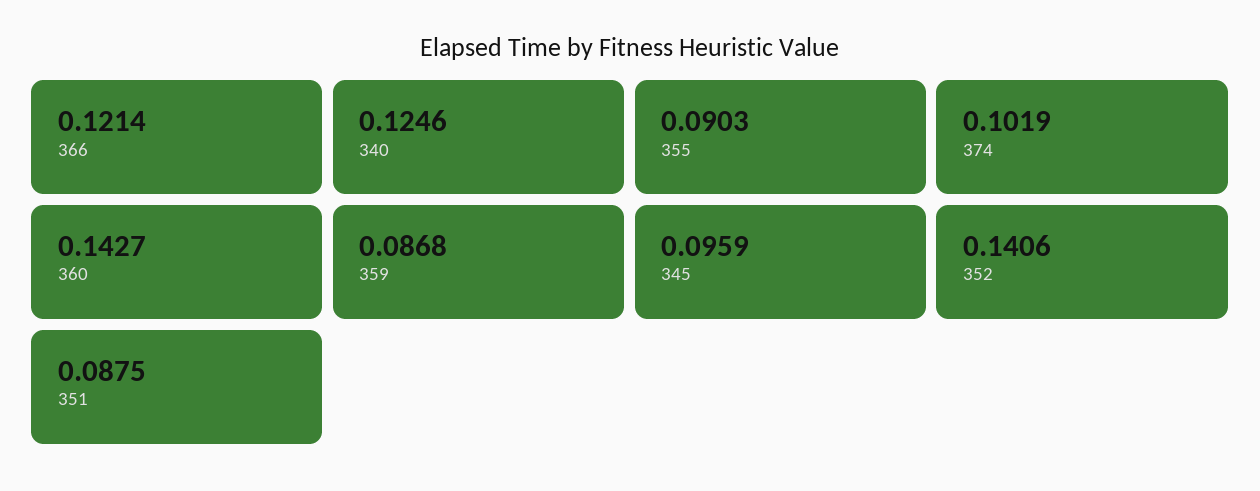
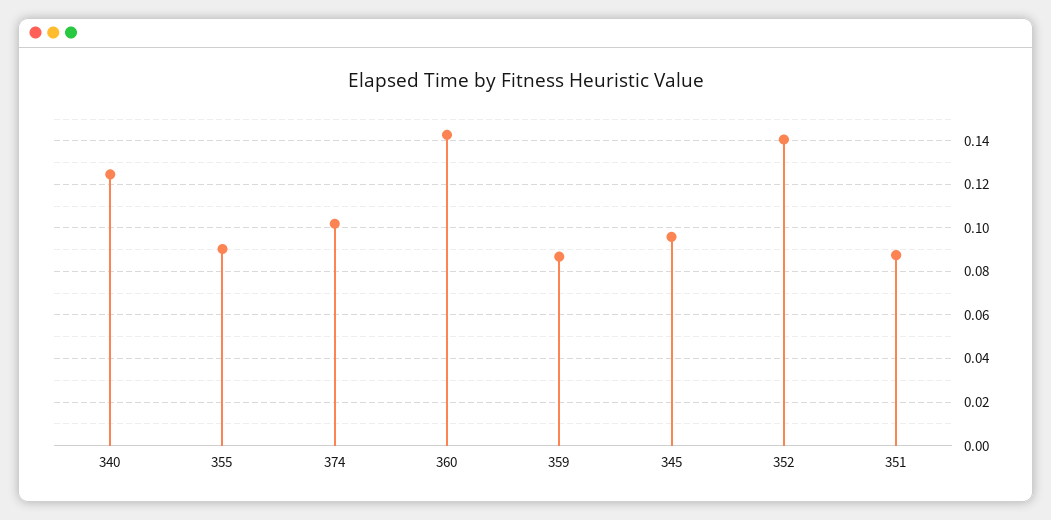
  {
-   "366": 0.1214,
    "340": 0.1246,
    "355": 0.0903,
    "374": 0.1019,
    "360": 0.1427,
    "359": 0.0868,
    "345": 0.0959,
    "352": 0.1406,
    "351": 0.0875
  }

